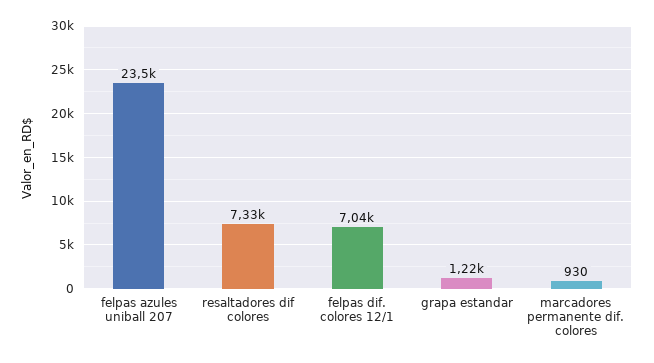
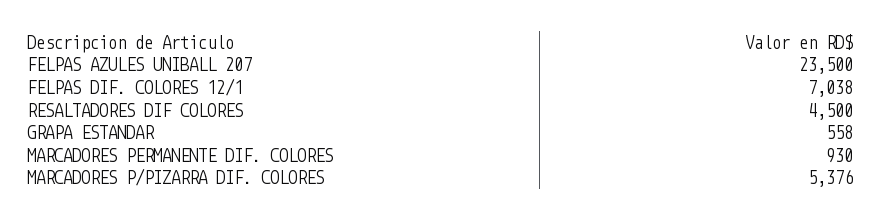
  {
    "felpas azules uniball 207": 23500,
-   "resaltadores dif colores": 7330,
+   "resaltadores dif colores": 4500,
    "felpas dif. colores 12/1": 7038,
-   "grapa estandar": 1220,
+   "grapa estandar": 558,
-   "marcadores permanente dif. colores": 930
+   "marcadores permanente dif. colores": 930,
+   "MARCADORES P/PIZARRA DIF. COLORES": 5376
  }

